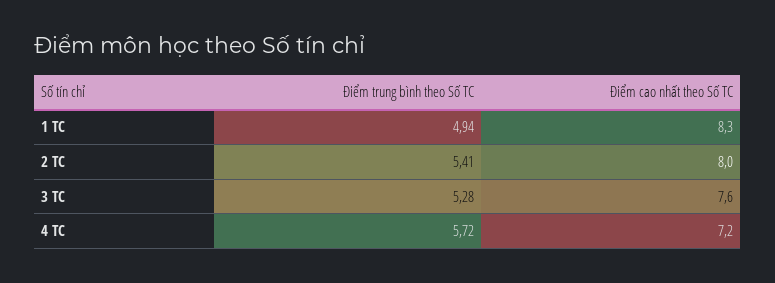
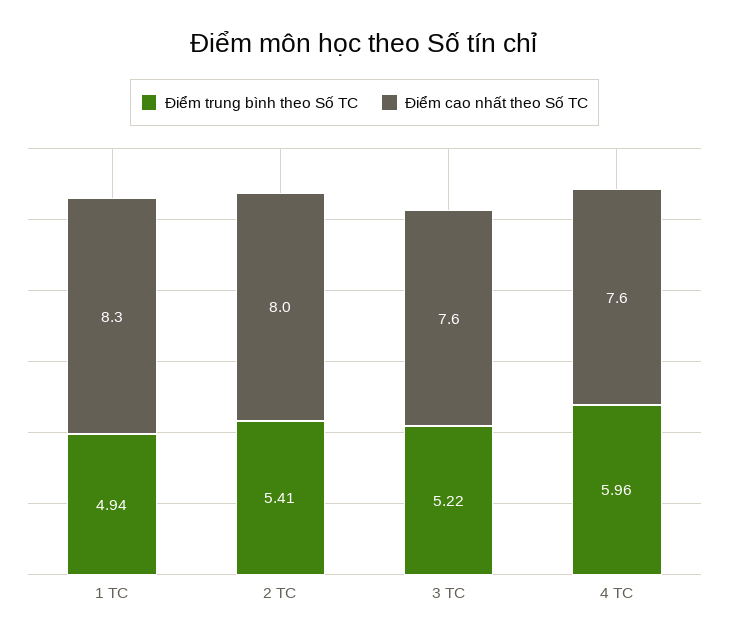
  {
    "Điểm trung bình theo Số TC": {
      "1 TC": 4.94,
      "2 TC": 5.41,
-     "3 TC": 5.28,
+     "3 TC": 5.22,
-     "4 TC": 5.72
+     "4 TC": 5.96
    },
    "Điểm cao nhất theo Số TC": {
      "1 TC": 8.3,
      "2 TC": 8,
      "3 TC": 7.6,
-     "4 TC": 7.2
+     "4 TC": 7.6
    }
  }

